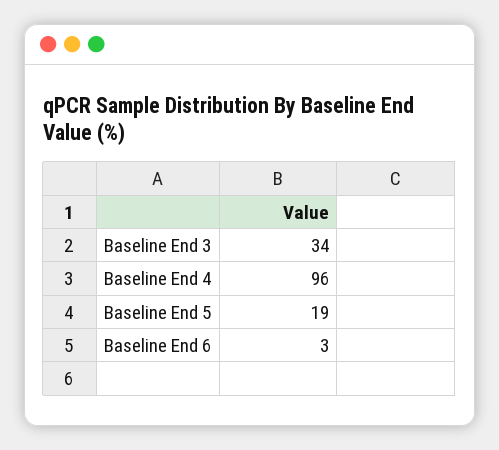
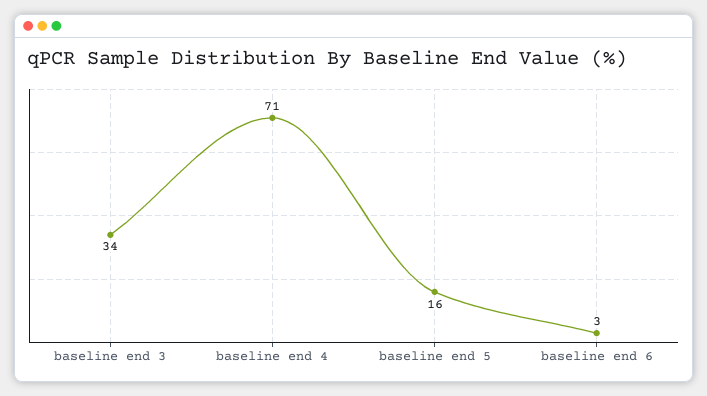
  {
    "Baseline End 3": 34,
-   "Baseline End 4": 96,
+   "Baseline End 4": 71,
-   "Baseline End 5": 19,
+   "Baseline End 5": 16,
    "Baseline End 6": 3
  }

